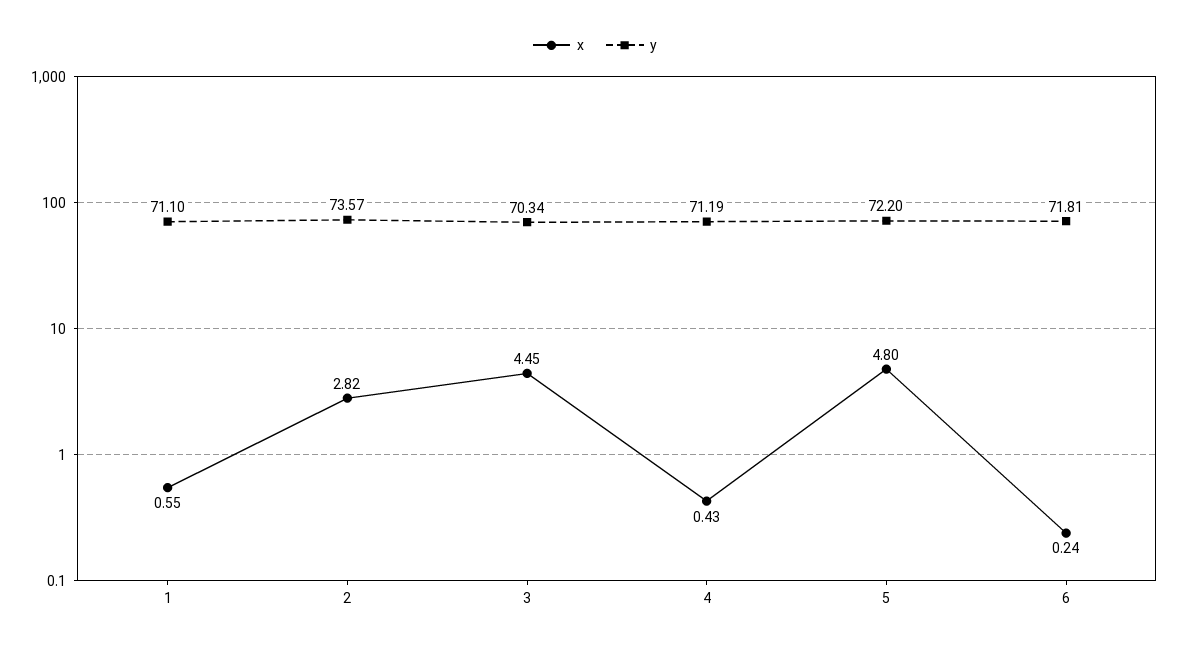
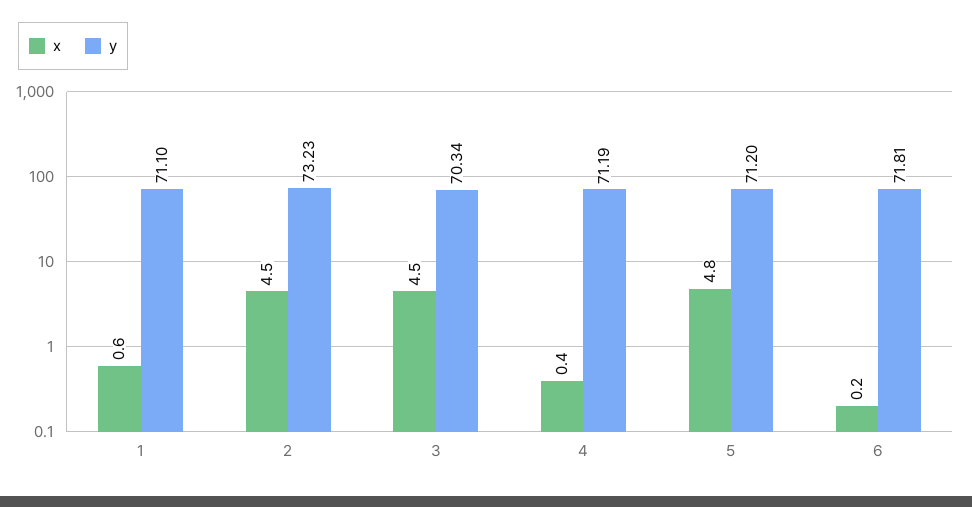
  {
    "x": {
      "1": 0.55,
-     "2": 2.82,
+     "2": 4.5,
      "3": 4.45,
      "4": 0.43,
      "5": 4.8,
      "6": 0.24
    },
    "y": {
      "1": 71.1,
-     "2": 73.57,
+     "2": 73.23,
      "3": 70.34,
      "4": 71.19,
-     "5": 72.2,
+     "5": 71.2,
      "6": 71.81
    }
  }

